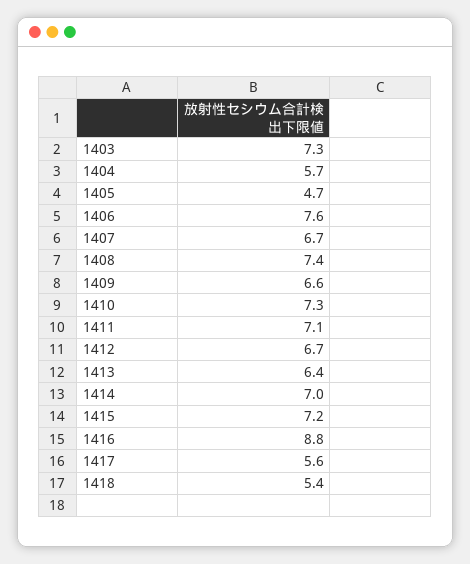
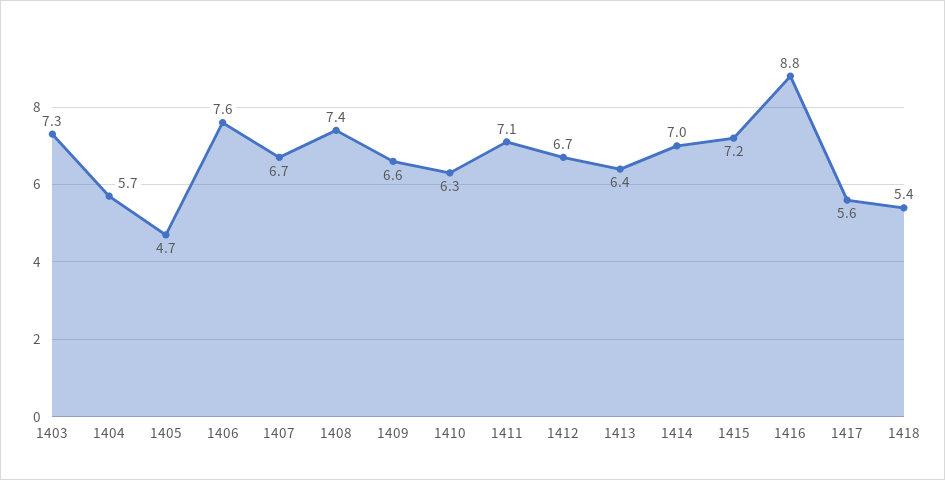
  {
    "1403": 7.3,
    "1404": 5.7,
    "1405": 4.7,
    "1406": 7.6,
    "1407": 6.7,
    "1408": 7.4,
    "1409": 6.6,
-   "1410": 7.3,
+   "1410": 6.3,
    "1411": 7.1,
    "1412": 6.7,
    "1413": 6.4,
    "1414": 7,
    "1415": 7.2,
    "1416": 8.8,
    "1417": 5.6,
    "1418": 5.4
  }

